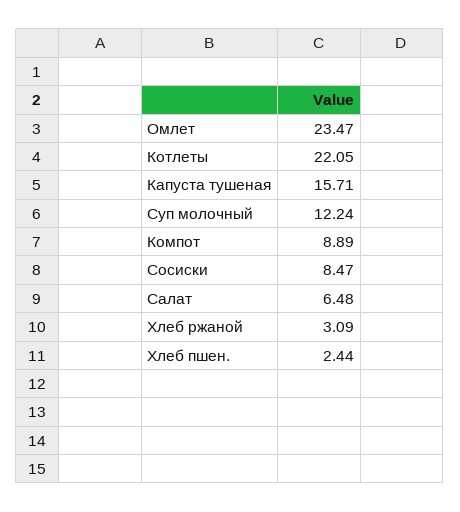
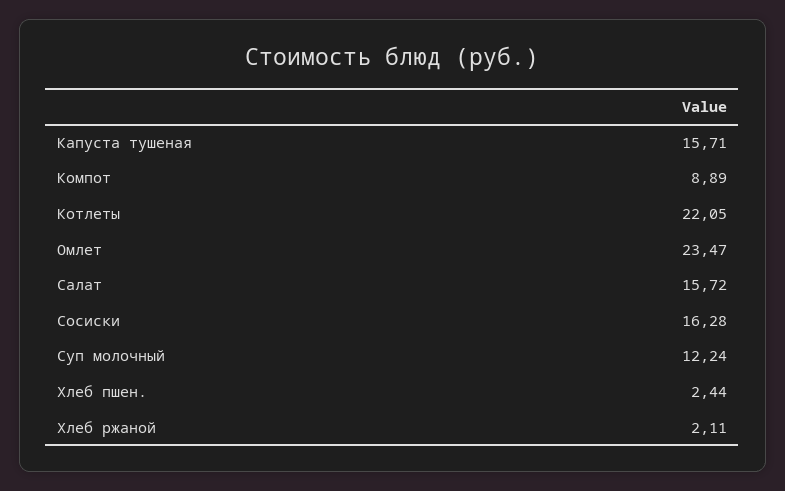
  {
    "Омлет": 23.47,
    "Котлеты": 22.05,
    "Капуста тушеная": 15.71,
    "Суп молочный": 12.24,
    "Компот": 8.89,
-   "Сосиски": 8.47,
+   "Сосиски": 16.28,
-   "Салат": 6.48,
+   "Салат": 15.72,
-   "Хлеб ржаной": 3.09,
+   "Хлеб ржаной": 2.11,
    "Хлеб пшен.": 2.44
  }

